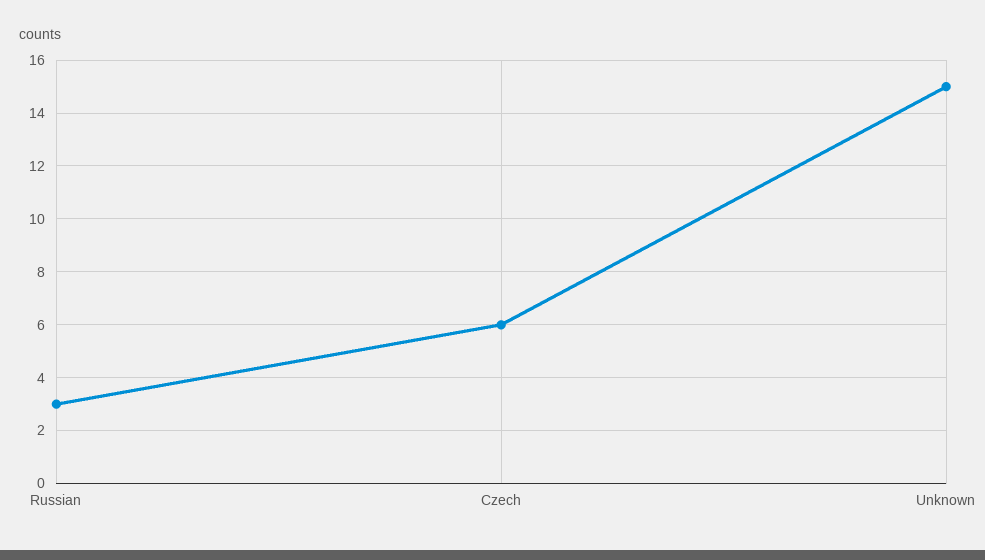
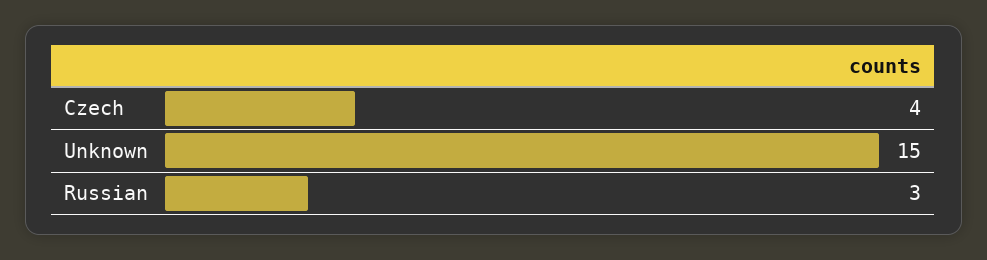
  {
    "Russian": 3,
-   "Czech": 6,
+   "Czech": 4,
    "Unknown": 15
  }

